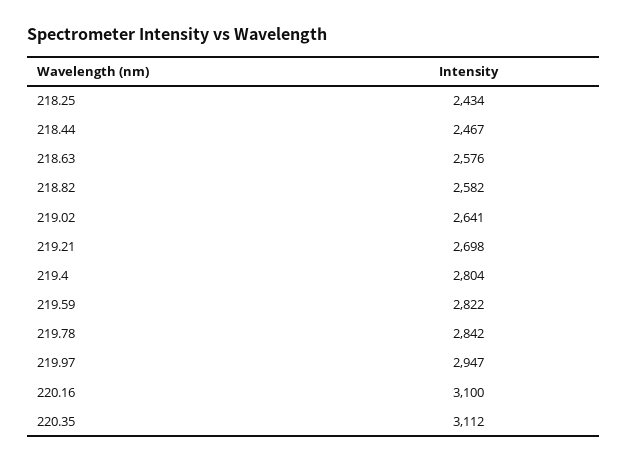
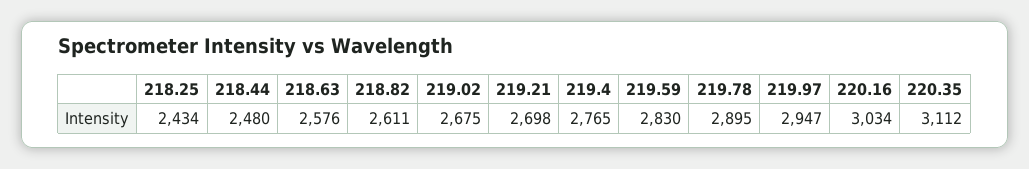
  {
    "218.25": 2434,
-   "218.44": 2467,
+   "218.44": 2480,
    "218.63": 2576,
-   "218.82": 2582,
+   "218.82": 2611,
-   "219.02": 2641,
+   "219.02": 2675,
    "219.21": 2698,
-   "219.4": 2804,
+   "219.4": 2765,
-   "219.59": 2822,
+   "219.59": 2830,
-   "219.78": 2842,
+   "219.78": 2895,
    "219.97": 2947,
-   "220.16": 3100,
+   "220.16": 3034,
    "220.35": 3112
  }

